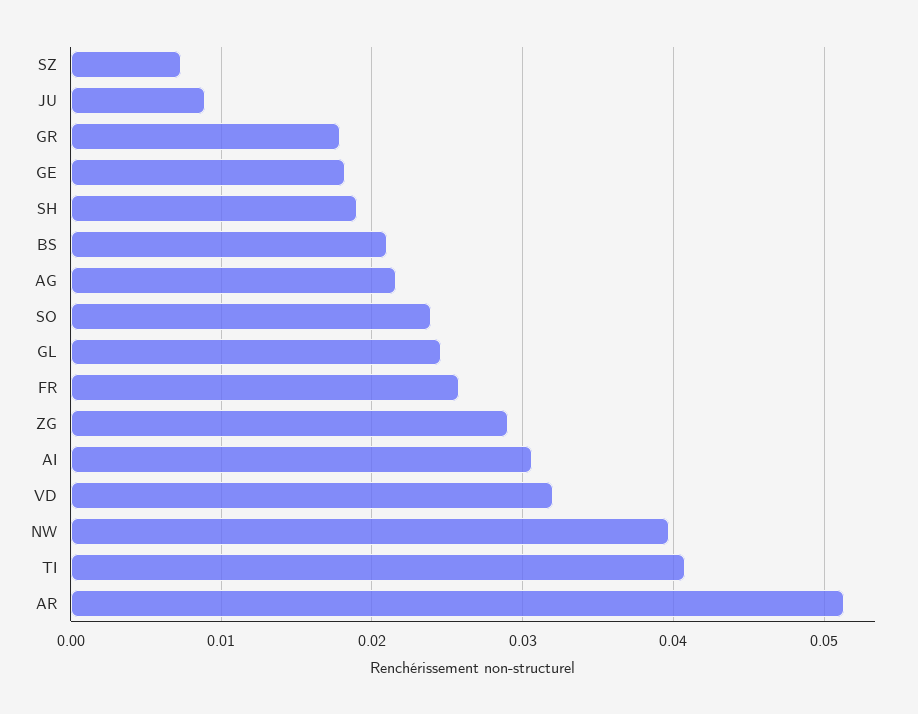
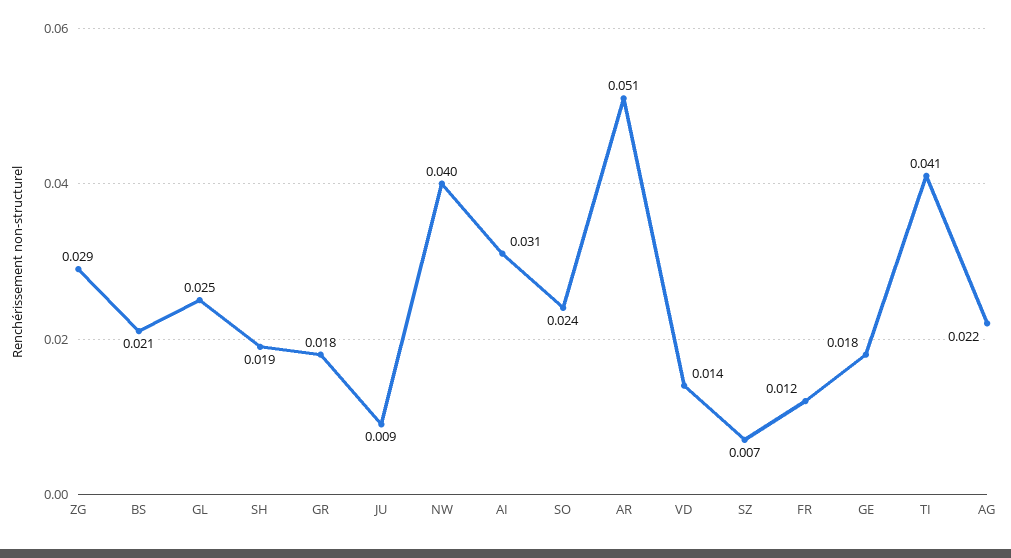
  {
    "SZ": 0.007,
    "JU": 0.009,
    "GR": 0.018,
    "GE": 0.018,
    "SH": 0.019,
    "BS": 0.021,
    "AG": 0.022,
    "SO": 0.024,
    "GL": 0.025,
-   "FR": 0.026,
+   "FR": 0.012,
    "ZG": 0.029,
    "AI": 0.031,
-   "VD": 0.032,
+   "VD": 0.014,
    "NW": 0.04,
    "TI": 0.041,
    "AR": 0.051
  }

